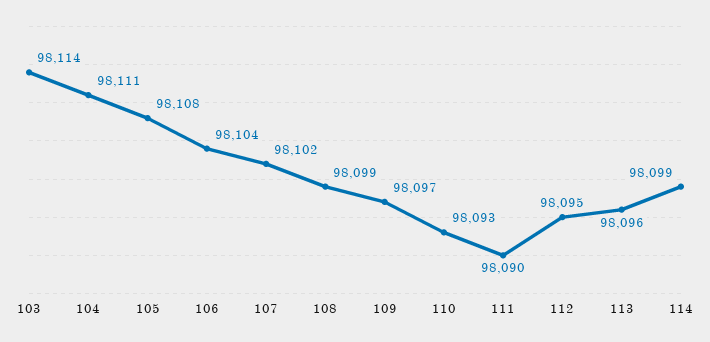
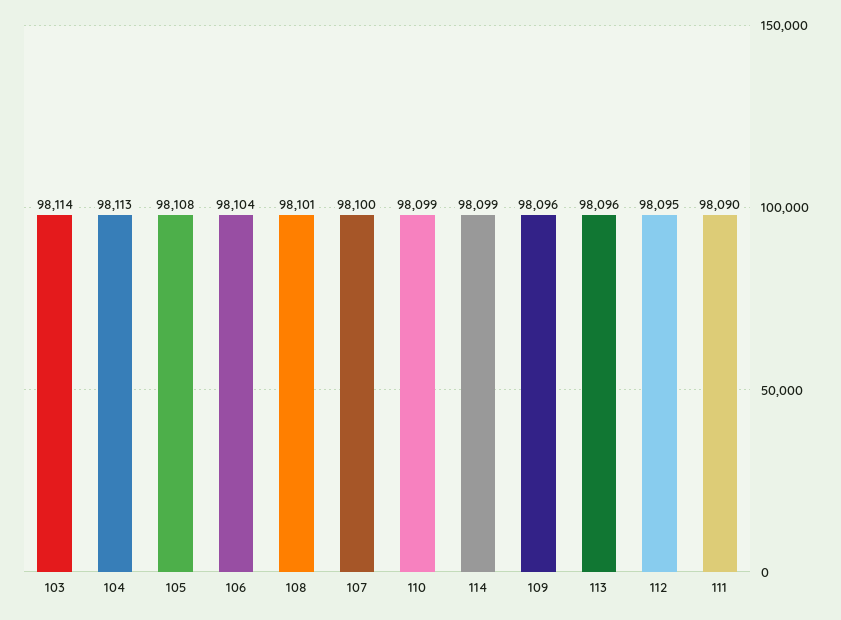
  {
    "103": 98114,
-   "104": 98111,
+   "104": 98113,
    "105": 98108,
    "106": 98104,
-   "107": 98102,
+   "107": 98100,
-   "108": 98099,
+   "108": 98101,
-   "109": 98097,
+   "109": 98096,
-   "110": 98093,
+   "110": 98099,
    "111": 98090,
    "112": 98095,
    "113": 98096,
    "114": 98099
  }

